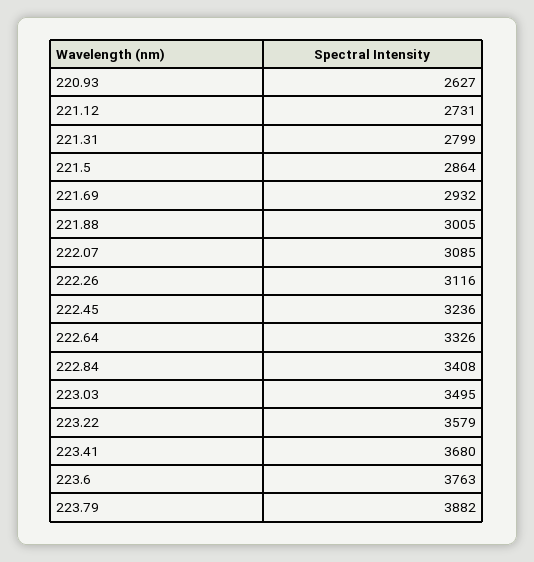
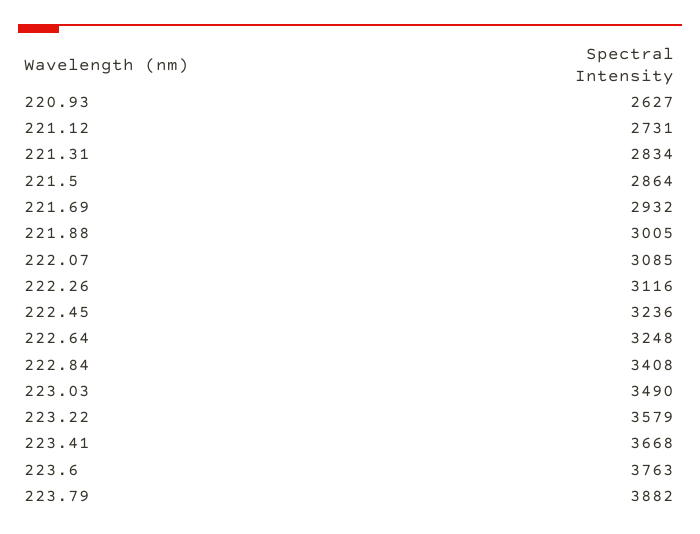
  {
    "220.93": 2627,
    "221.12": 2731,
-   "221.31": 2799,
+   "221.31": 2834,
    "221.5": 2864,
    "221.69": 2932,
    "221.88": 3005,
    "222.07": 3085,
    "222.26": 3116,
    "222.45": 3236,
-   "222.64": 3326,
+   "222.64": 3248,
    "222.84": 3408,
-   "223.03": 3495,
+   "223.03": 3490,
    "223.22": 3579,
-   "223.41": 3680,
+   "223.41": 3668,
    "223.6": 3763,
    "223.79": 3882
  }

